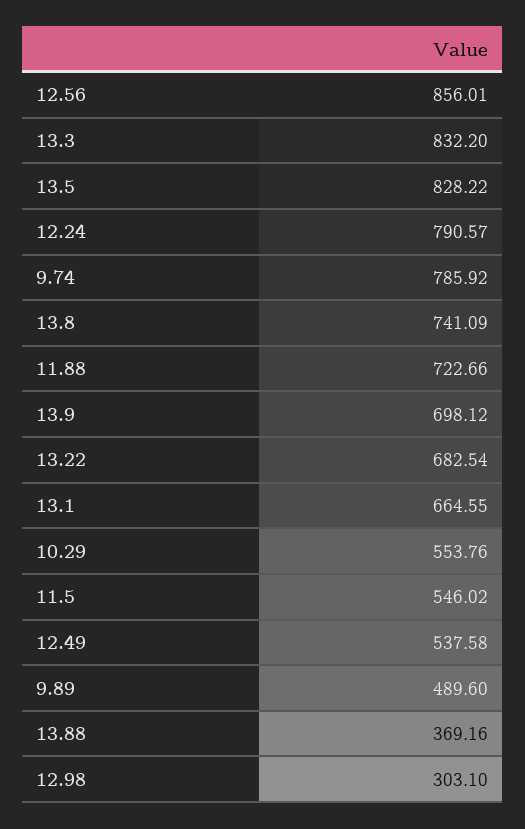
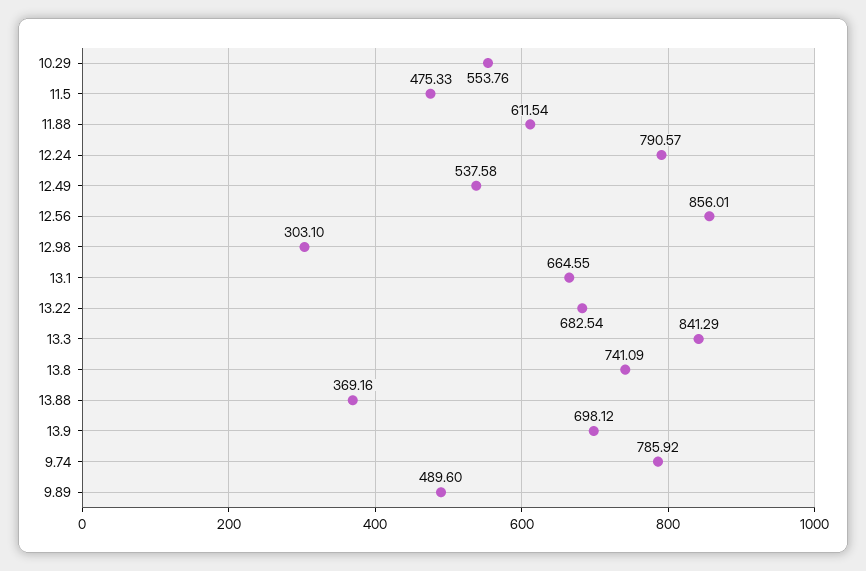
  {
    "12.56": 856.01,
-   "13.3": 832.2,
+   "13.3": 841.29,
-   "13.5": 828.22,
    "12.24": 790.57,
    "9.74": 785.92,
    "13.8": 741.09,
-   "11.88": 722.66,
+   "11.88": 611.54,
    "13.9": 698.12,
    "13.22": 682.54,
    "13.1": 664.55,
    "10.29": 553.76,
-   "11.5": 546.02,
+   "11.5": 475.33,
    "12.49": 537.58,
    "9.89": 489.6,
    "13.88": 369.16,
    "12.98": 303.1
  }

